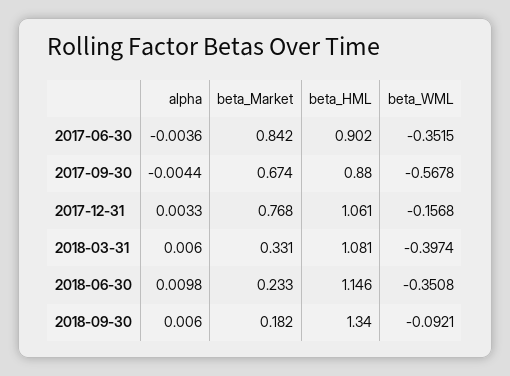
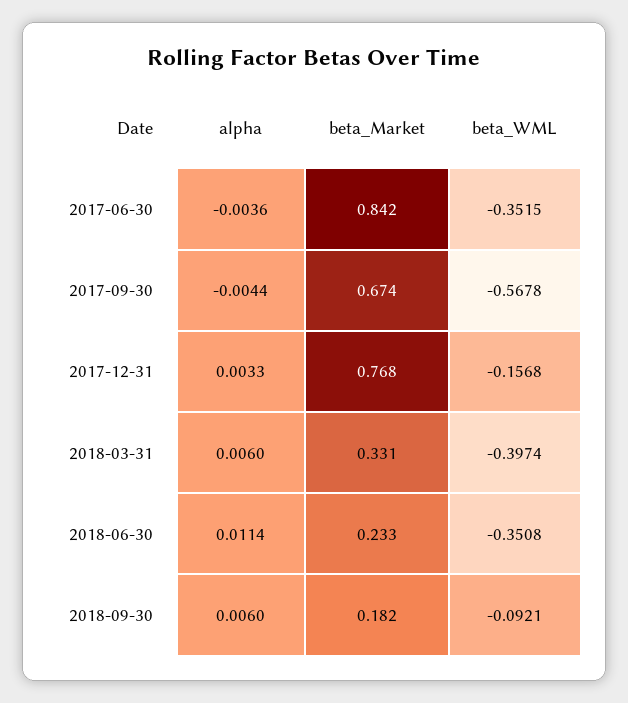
  {
    "alpha": {
      "2017-06-30": -0.0036,
      "2017-09-30": -0.0044,
      "2017-12-31": 0.0033,
      "2018-03-31": 0.006,
-     "2018-06-30": 0.0098,
+     "2018-06-30": 0.0114,
      "2018-09-30": 0.006
    },
    "beta_Market": {
      "2017-06-30": 0.842,
      "2017-09-30": 0.674,
      "2017-12-31": 0.768,
      "2018-03-31": 0.331,
      "2018-06-30": 0.233,
      "2018-09-30": 0.182
    },
-   "beta_HML": {
-     "2017-06-30": 0.902,
-     "2017-09-30": 0.88,
-     "2017-12-31": 1.061,
-     "2018-03-31": 1.081,
-     "2018-06-30": 1.146,
-     "2018-09-30": 1.34
-   },
    "beta_WML": {
      "2017-06-30": -0.3515,
      "2017-09-30": -0.5678,
      "2017-12-31": -0.1568,
      "2018-03-31": -0.3974,
      "2018-06-30": -0.3508,
      "2018-09-30": -0.0921
    }
  }

